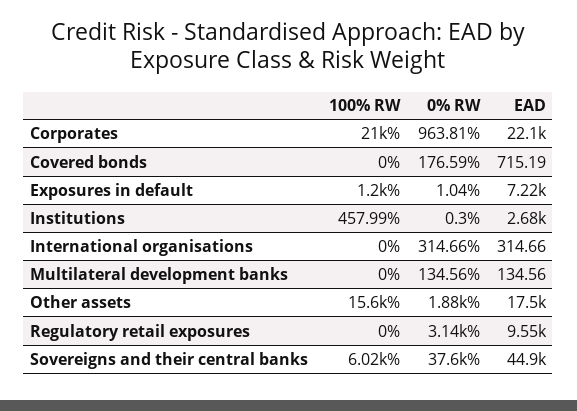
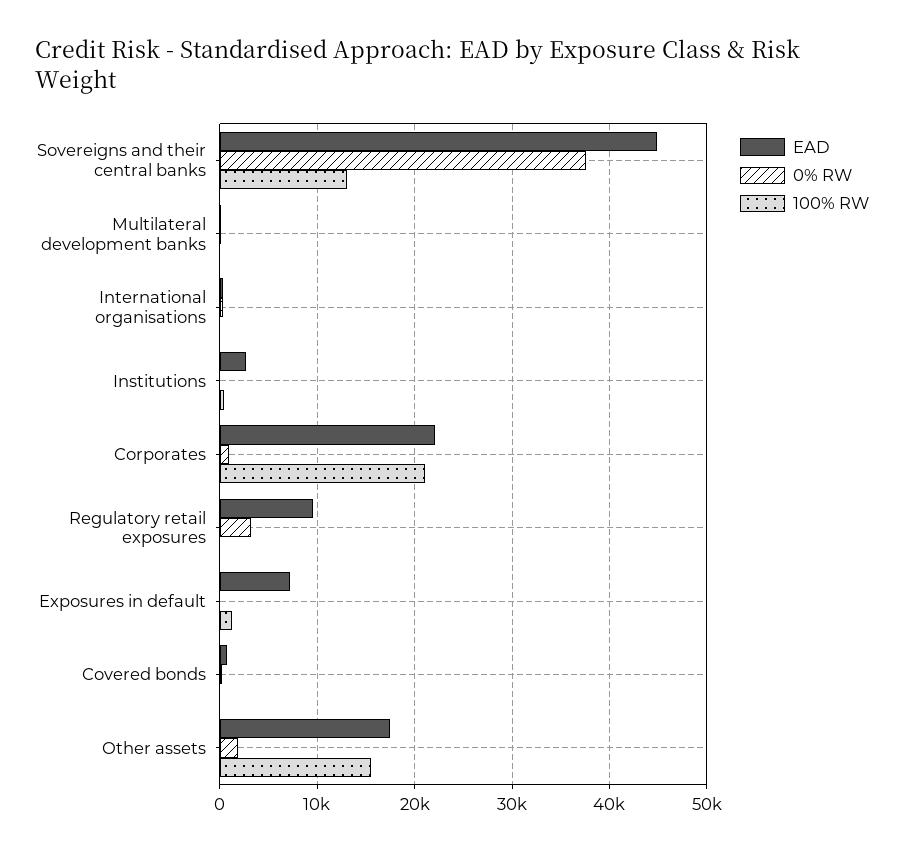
  {
    "100% RW": {
      "Corporates": 21000,
      "Covered bonds": 0,
      "Exposures in default": 1200,
      "Institutions": 457.99,
      "International organisations": 0,
      "Multilateral development banks": 0,
      "Other assets": 15600,
      "Regulatory retail exposures": 0,
-     "Sovereigns and their central banks": 6020
+     "Sovereigns and their central banks": 13000
    },
    "0% RW": {
      "Corporates": 963.81,
      "Covered bonds": 176.59,
      "Exposures in default": 1.04,
      "Institutions": 0.3,
      "International organisations": 314.66,
      "Multilateral development banks": 134.56,
      "Other assets": 1880,
      "Regulatory retail exposures": 3140,
      "Sovereigns and their central banks": 37600
    },
    "EAD": {
      "Corporates": 22100,
      "Covered bonds": 715.19,
      "Exposures in default": 7220,
      "Institutions": 2680,
      "International organisations": 314.66,
      "Multilateral development banks": 134.56,
      "Other assets": 17500,
      "Regulatory retail exposures": 9550,
      "Sovereigns and their central banks": 44900
    }
  }

